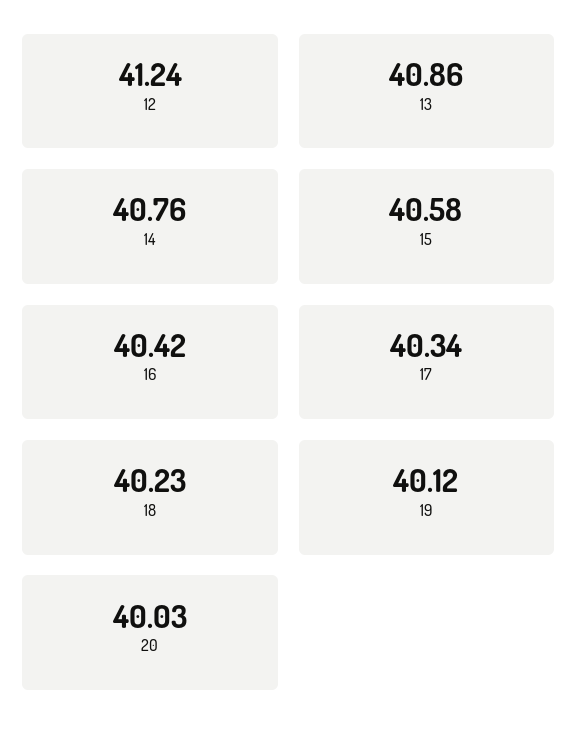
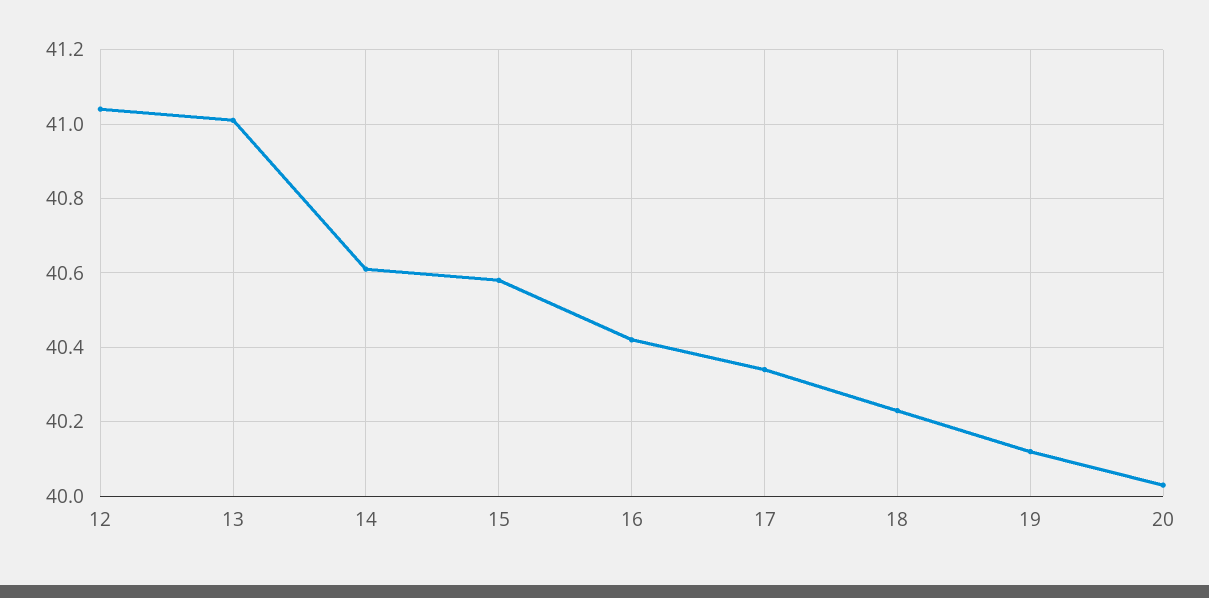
  {
-   "12": 41.24,
+   "12": 41.05,
-   "13": 40.86,
+   "13": 41,
-   "14": 40.76,
+   "14": 40.6,
    "15": 40.58,
    "16": 40.42,
    "17": 40.34,
    "18": 40.23,
    "19": 40.12,
    "20": 40.03
  }

